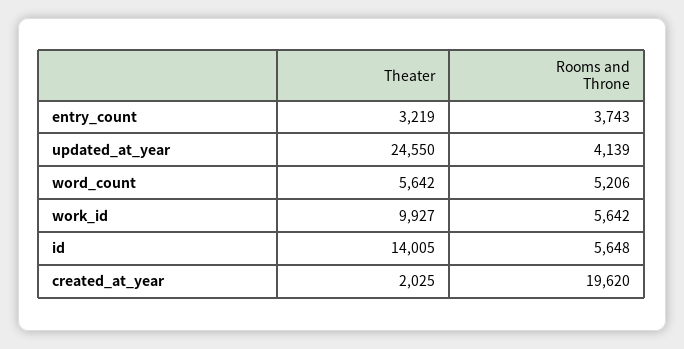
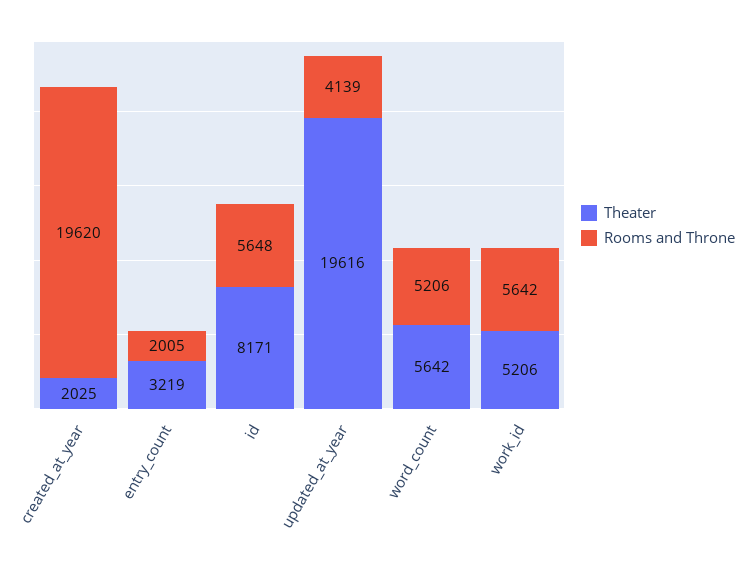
  {
    "Theater": {
      "entry_count": 3219,
-     "updated_at_year": 24550,
+     "updated_at_year": 19616,
      "word_count": 5642,
-     "work_id": 9927,
+     "work_id": 5206,
-     "id": 14005,
+     "id": 8171,
      "created_at_year": 2025
    },
    "Rooms and Throne": {
-     "entry_count": 3743,
+     "entry_count": 2005,
      "updated_at_year": 4139,
      "word_count": 5206,
      "work_id": 5642,
      "id": 5648,
      "created_at_year": 19620
    }
  }

